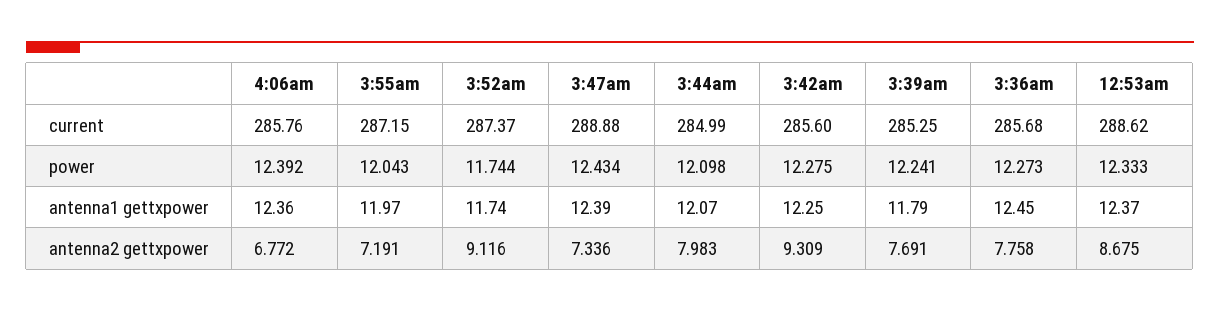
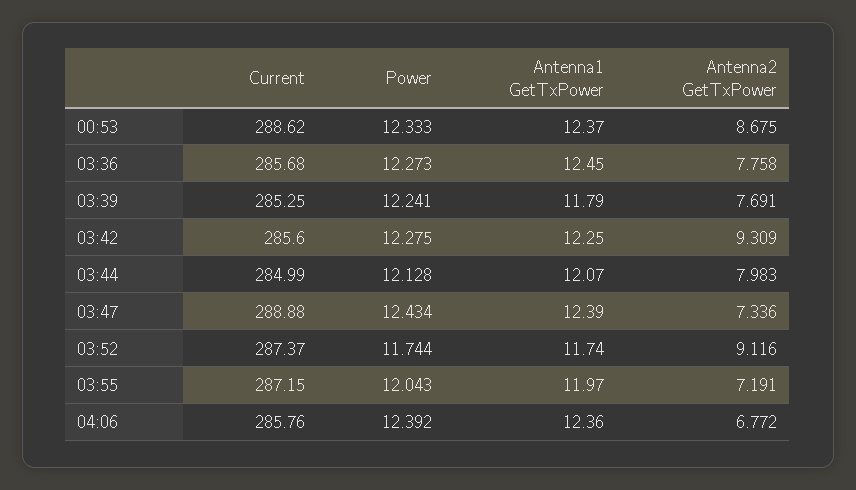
  {
    "4:06am": {
      "current": 285.76,
      "power": 12.392,
      "antenna1 gettxpower": 12.36,
      "antenna2 gettxpower": 6.772
    },
    "3:55am": {
      "current": 287.15,
      "power": 12.043,
      "antenna1 gettxpower": 11.97,
      "antenna2 gettxpower": 7.191
    },
    "3:52am": {
      "current": 287.37,
      "power": 11.744,
      "antenna1 gettxpower": 11.74,
      "antenna2 gettxpower": 9.116
    },
    "3:47am": {
      "current": 288.88,
      "power": 12.434,
      "antenna1 gettxpower": 12.39,
      "antenna2 gettxpower": 7.336
    },
    "3:44am": {
      "current": 284.99,
-     "power": 12.098,
+     "power": 12.128,
      "antenna1 gettxpower": 12.07,
      "antenna2 gettxpower": 7.983
    },
    "3:42am": {
      "current": 285.6,
      "power": 12.275,
      "antenna1 gettxpower": 12.25,
      "antenna2 gettxpower": 9.309
    },
    "3:39am": {
      "current": 285.25,
      "power": 12.241,
      "antenna1 gettxpower": 11.79,
      "antenna2 gettxpower": 7.691
    },
    "3:36am": {
      "current": 285.68,
      "power": 12.273,
      "antenna1 gettxpower": 12.45,
      "antenna2 gettxpower": 7.758
    },
    "12:53am": {
      "current": 288.62,
      "power": 12.333,
      "antenna1 gettxpower": 12.37,
      "antenna2 gettxpower": 8.675
    }
  }

